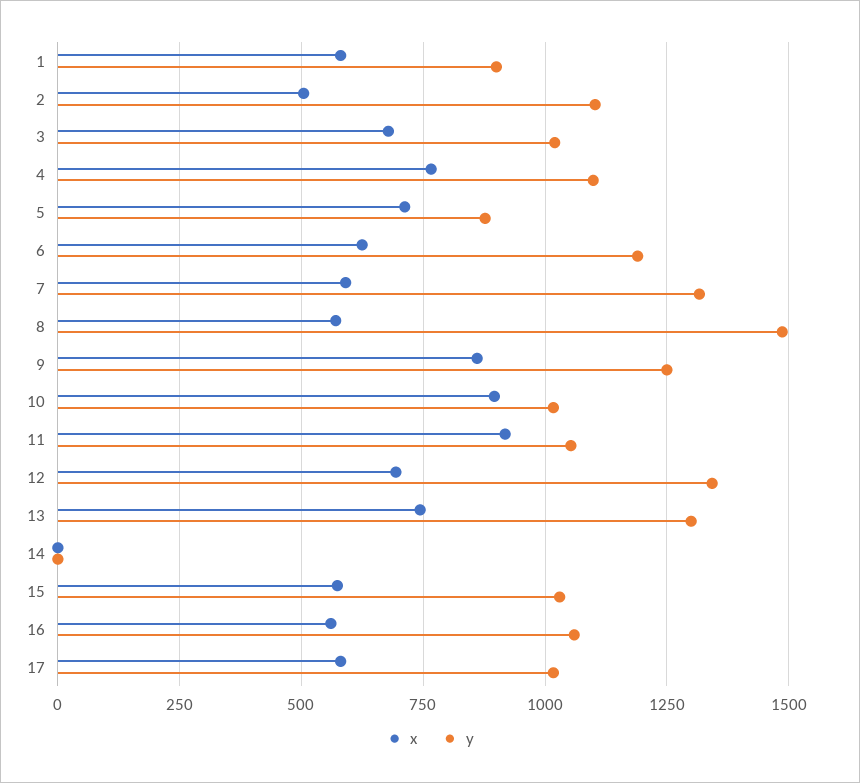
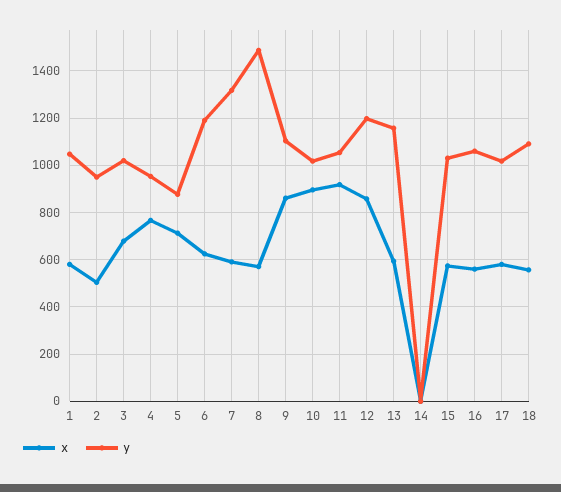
  {
    "x": {
      "1": 575,
      "2": 500,
      "3": 675,
      "4": 775,
      "5": 700,
      "6": 625,
      "7": 600,
      "8": 575,
      "9": 850,
      "10": 900,
      "11": 925,
-     "12": 700,
+     "12": 850,
-     "13": 750,
+     "13": 600,
      "14": 0,
      "15": 575,
      "16": 550,
-     "17": 575
+     "17": 575,
+     "18": 550
    },
    "y": {
-     "1": 900,
+     "1": 1050,
-     "2": 1100,
+     "2": 950,
      "3": 1025,
-     "4": 1100,
+     "4": 950,
      "5": 875,
      "6": 1200,
      "7": 1325,
      "8": 1475,
-     "9": 1250,
+     "9": 1100,
      "10": 1025,
      "11": 1050,
-     "12": 1350,
+     "12": 1200,
-     "13": 1300,
+     "13": 1150,
      "14": 0,
      "15": 1025,
      "16": 1050,
-     "17": 1025
+     "17": 1025,
+     "18": 1100
    }
  }

